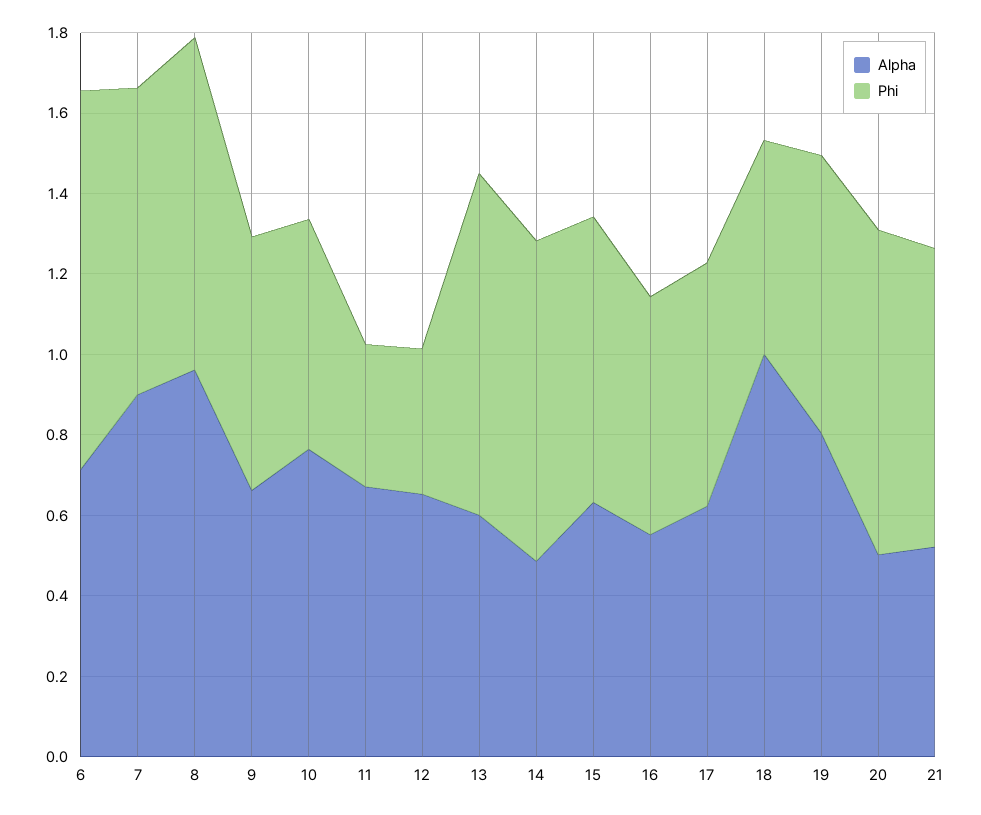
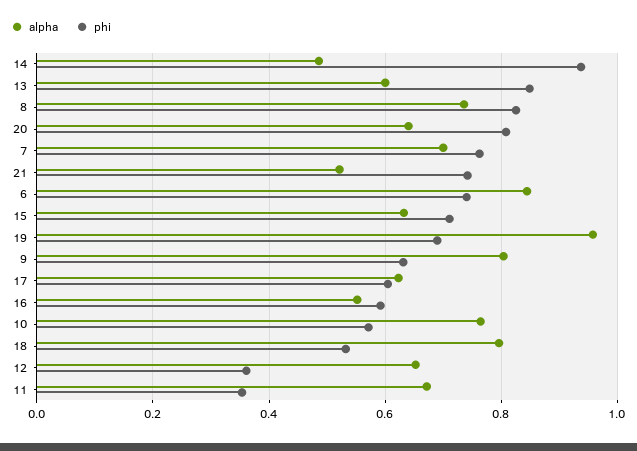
  {
    "Alpha": {
-     "6": 0.7,
+     "6": 0.84,
-     "7": 0.9,
+     "7": 0.7,
-     "8": 0.95,
+     "8": 0.74,
-     "9": 0.65,
+     "9": 0.8,
      "10": 0.76,
      "11": 0.68,
      "12": 0.66,
      "13": 0.6,
      "14": 0.48,
      "15": 0.64,
      "16": 0.56,
      "17": 0.62,
-     "18": 1,
+     "18": 0.8,
-     "19": 0.8,
+     "19": 0.96,
-     "20": 0.5,
+     "20": 0.64,
      "21": 0.52
    },
    "Phi": {
-     "6": 0.95,
+     "6": 0.74,
      "7": 0.76,
      "8": 0.82,
      "9": 0.64,
      "10": 0.58,
      "11": 0.36,
      "12": 0.36,
      "13": 0.84,
-     "14": 0.8,
+     "14": 0.94,
      "15": 0.72,
      "16": 0.6,
      "17": 0.6,
      "18": 0.54,
      "19": 0.68,
      "20": 0.8,
      "21": 0.74
    }
  }

